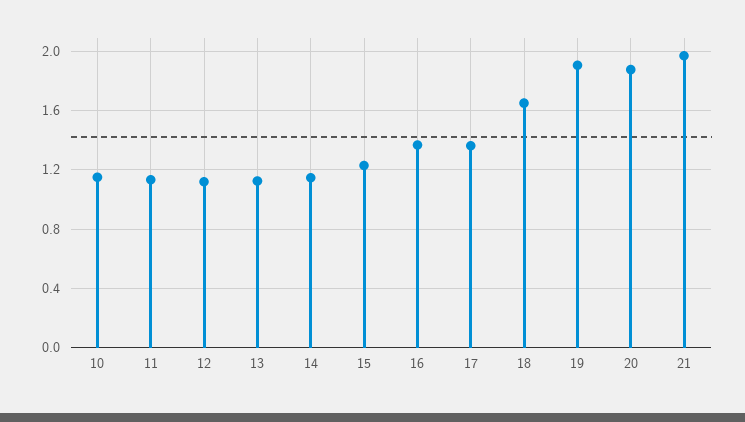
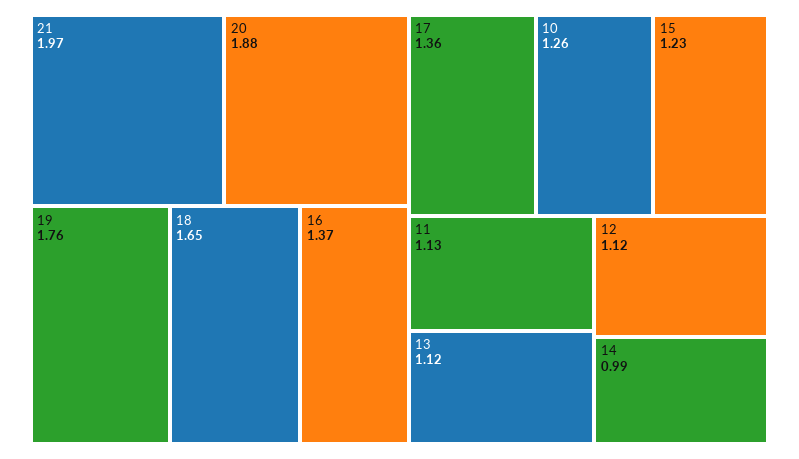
  {
-   "10": 1.15,
+   "10": 1.26,
    "11": 1.13,
    "12": 1.12,
    "13": 1.12,
-   "14": 1.15,
+   "14": 0.99,
    "15": 1.23,
    "16": 1.37,
    "17": 1.36,
    "18": 1.65,
-   "19": 1.9,
+   "19": 1.76,
    "20": 1.88,
    "21": 1.97
  }

